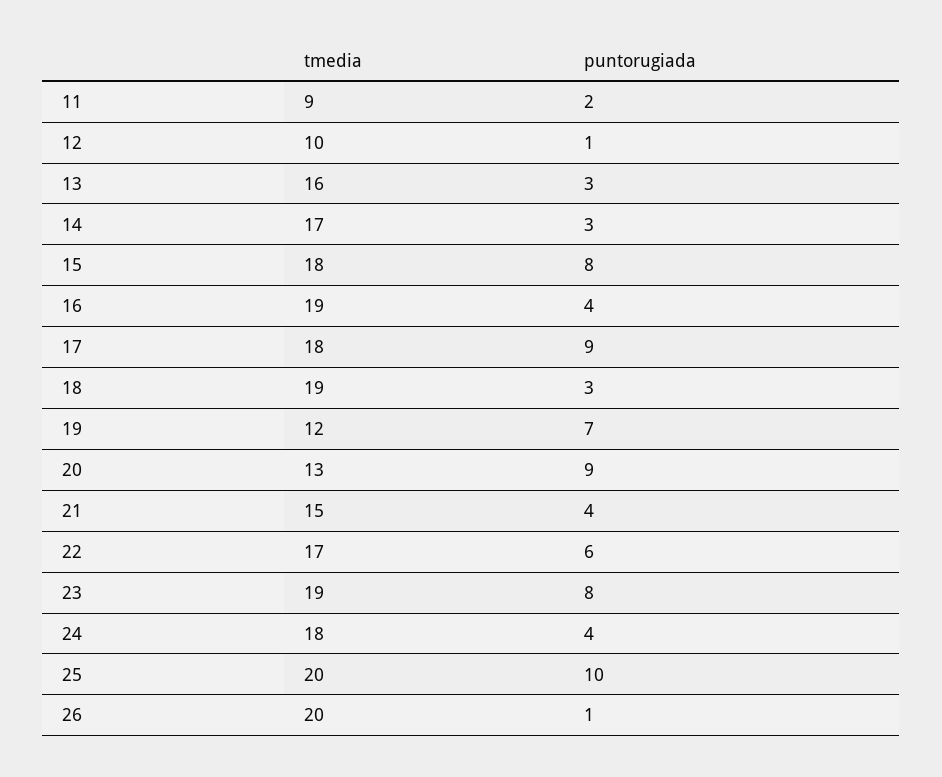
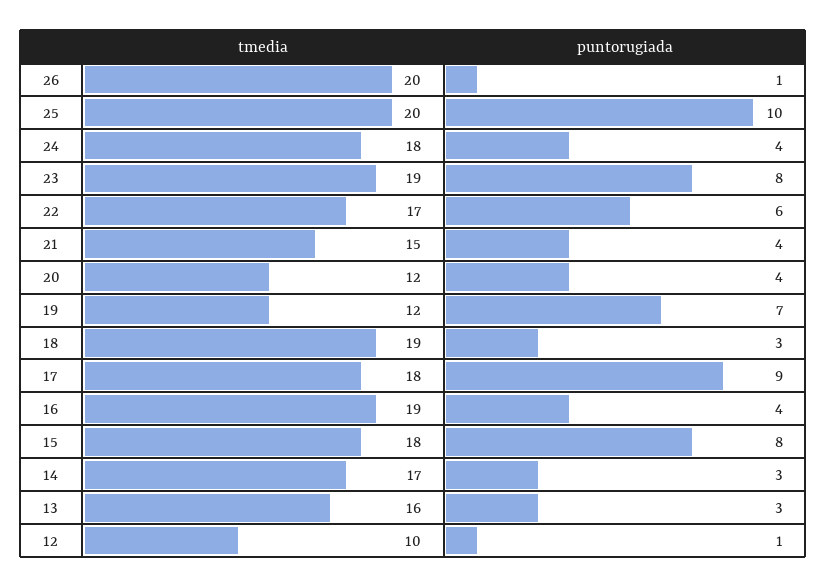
  {
    "tmedia": {
-     "11": 9,
      "12": 10,
      "13": 16,
      "14": 17,
      "15": 18,
      "16": 19,
      "17": 18,
      "18": 19,
      "19": 12,
-     "20": 13,
+     "20": 12,
      "21": 15,
      "22": 17,
      "23": 19,
      "24": 18,
      "25": 20,
      "26": 20
    },
    "puntorugiada": {
-     "11": 2,
      "12": 1,
      "13": 3,
      "14": 3,
      "15": 8,
      "16": 4,
      "17": 9,
      "18": 3,
      "19": 7,
-     "20": 9,
+     "20": 4,
      "21": 4,
      "22": 6,
      "23": 8,
      "24": 4,
      "25": 10,
      "26": 1
    }
  }

